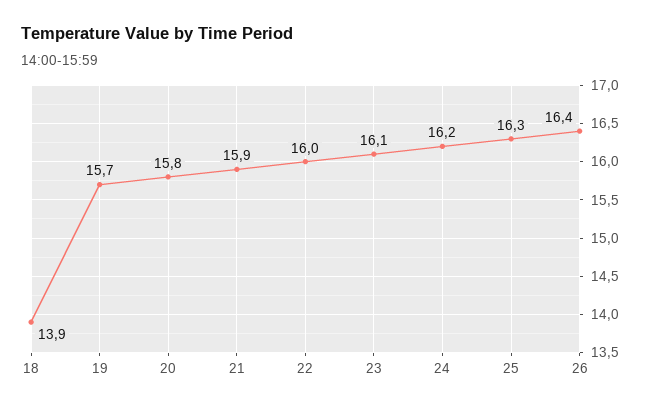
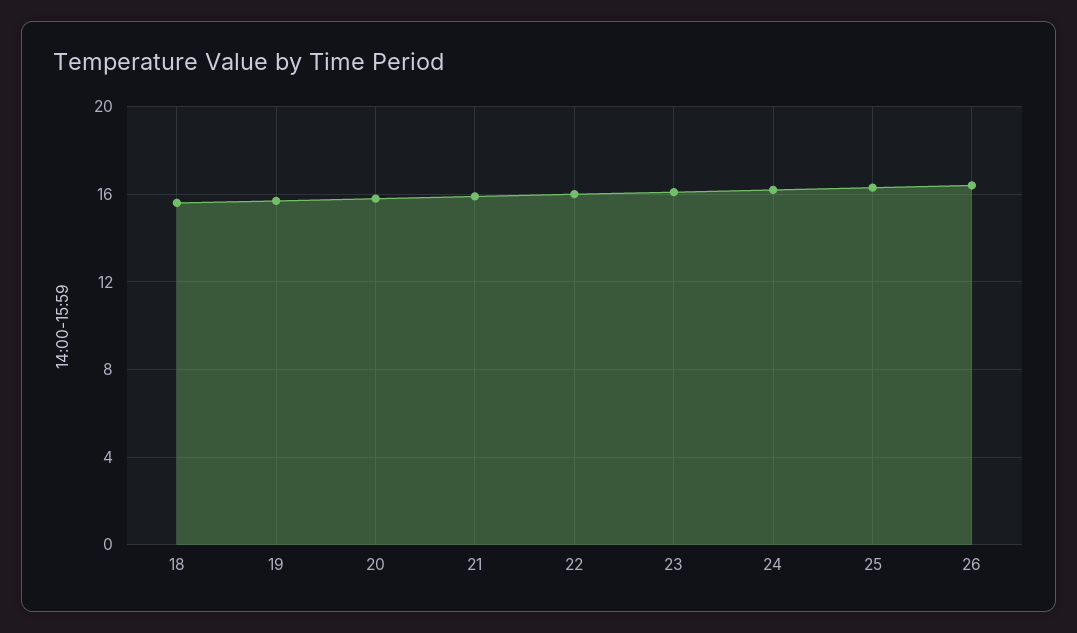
  {
-   "18": 13.9,
+   "18": 15.5,
    "19": 15.7,
    "20": 15.8,
    "21": 15.9,
    "22": 16,
    "23": 16.1,
    "24": 16.2,
    "25": 16.3,
    "26": 16.4
  }

